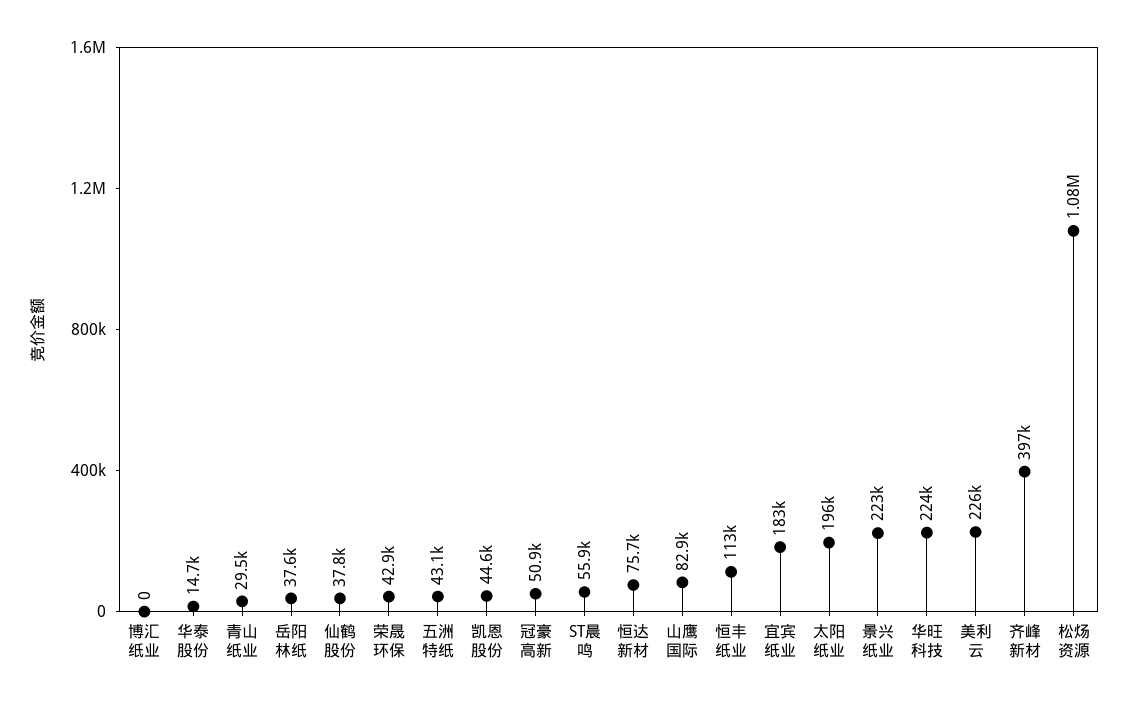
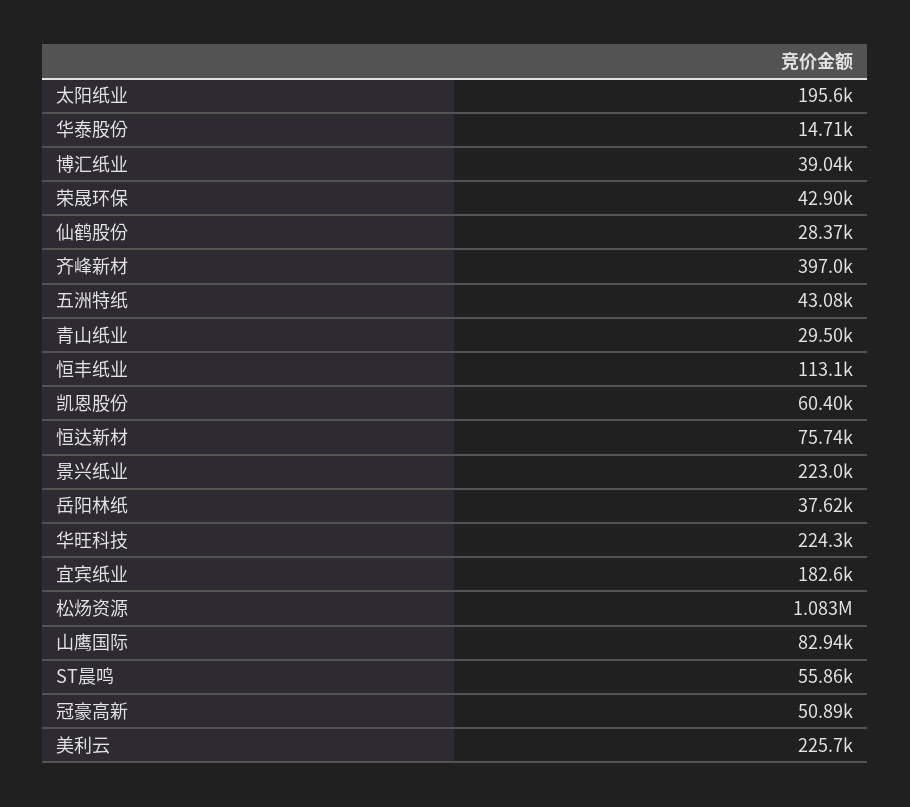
  {
-   "博汇纸业": 0,
+   "博汇纸业": 39040,
    "华泰股份": 14710,
    "青山纸业": 29500,
    "岳阳林纸": 37620,
-   "仙鹤股份": 37800,
+   "仙鹤股份": 28370,
    "荣晟环保": 42900,
    "五洲特纸": 43080,
-   "凯恩股份": 44600,
+   "凯恩股份": 60400,
    "冠豪高新": 50890,
    "ST晨鸣": 55860,
    "恒达新材": 75740,
    "山鹰国际": 82940,
    "恒丰纸业": 113100,
    "宜宾纸业": 182600,
    "太阳纸业": 195600,
    "景兴纸业": 223000,
    "华旺科技": 224300,
    "美利云": 225700,
    "齐峰新材": 397000,
    "松炀资源": 1083000
  }

